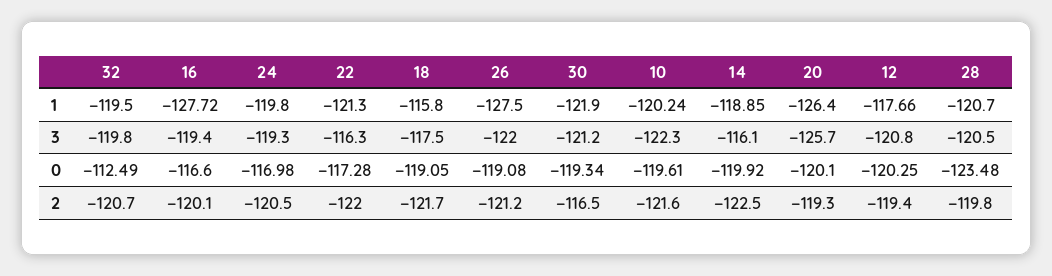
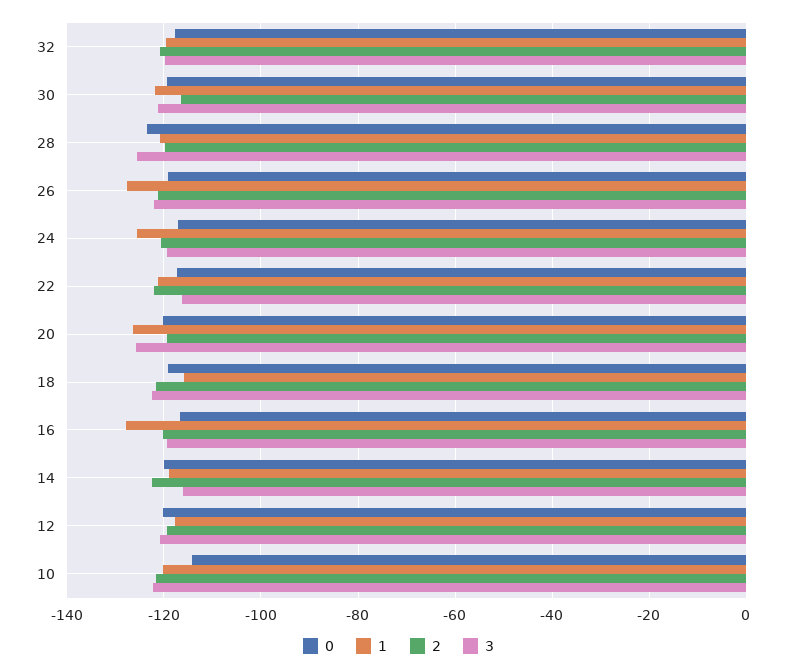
  {
    "1": {
      "32": -119.5,
      "16": -127.72,
-     "24": -119.8,
+     "24": -126,
      "22": -121.3,
      "18": -115.8,
      "26": -127.5,
      "30": -121.9,
      "10": -120.24,
      "14": -118.85,
      "20": -126.4,
      "12": -117.66,
      "28": -120.7
    },
    "3": {
      "32": -119.8,
      "16": -119.4,
      "24": -119.3,
      "22": -116.3,
-     "18": -117.5,
+     "18": -122,
      "26": -122,
      "30": -121.2,
      "10": -122.3,
      "14": -116.1,
      "20": -125.7,
      "12": -120.8,
-     "28": -120.5
+     "28": -126
    },
    "0": {
-     "32": -112.49,
+     "32": -118,
      "16": -116.6,
      "24": -116.98,
      "22": -117.28,
      "18": -119.05,
      "26": -119.08,
      "30": -119.34,
-     "10": -119.61,
+     "10": -114,
      "14": -119.92,
      "20": -120.1,
      "12": -120.25,
      "28": -123.48
    },
    "2": {
      "32": -120.7,
      "16": -120.1,
      "24": -120.5,
      "22": -122,
      "18": -121.7,
      "26": -121.2,
      "30": -116.5,
      "10": -121.6,
      "14": -122.5,
      "20": -119.3,
      "12": -119.4,
      "28": -119.8
    }
  }

